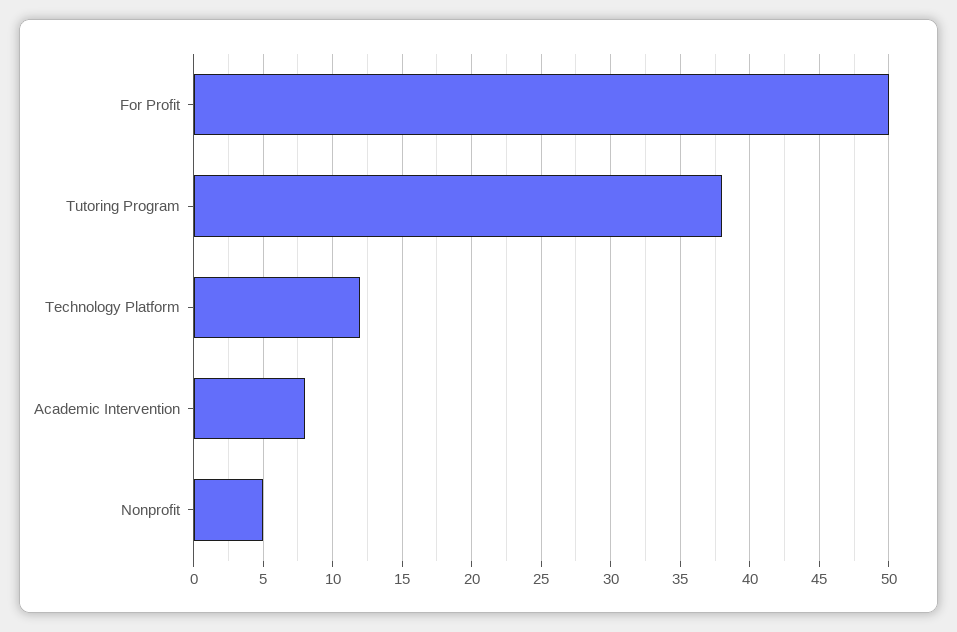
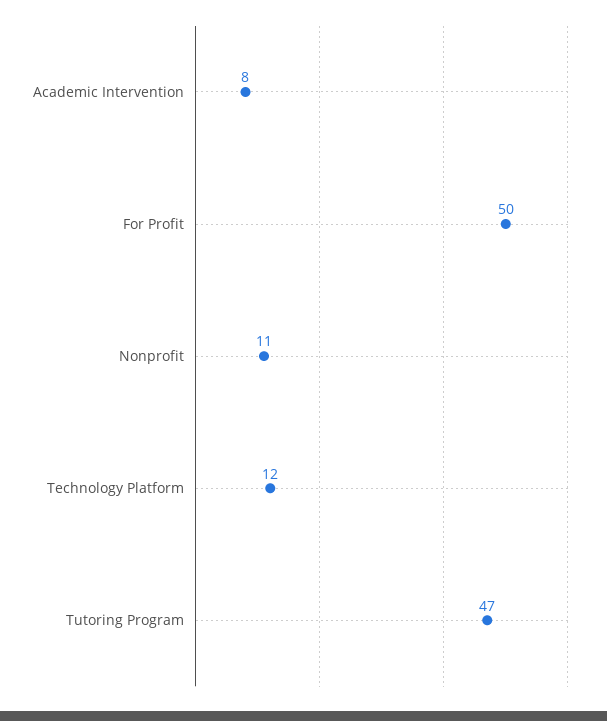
  {
    "For Profit": 50,
-   "Tutoring Program": 38,
+   "Tutoring Program": 47,
    "Technology Platform": 12,
    "Academic Intervention": 8,
-   "Nonprofit": 5
+   "Nonprofit": 11
  }

